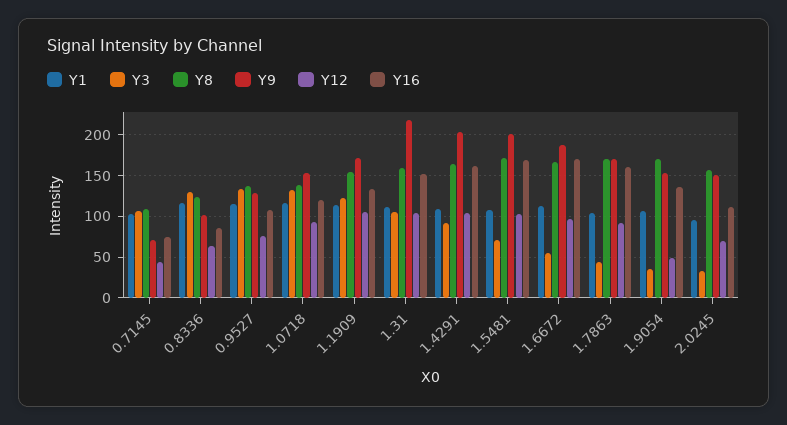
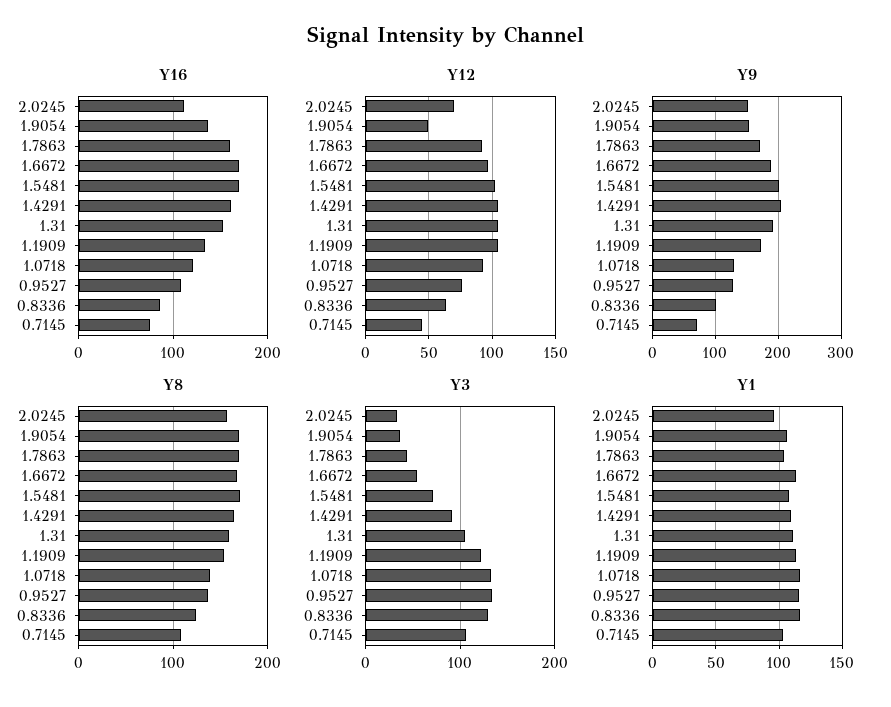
  {
    "Y1": {
      "0.7145": 105,
      "0.8336": 115,
      "0.9527": 115,
      "1.0718": 115,
      "1.1909": 115,
      "1.31": 110,
      "1.4291": 110,
      "1.5481": 110,
      "1.6672": 115,
      "1.7863": 105,
      "1.9054": 105,
      "2.0245": 95
    },
    "Y3": {
      "0.7145": 110,
      "0.8336": 130,
      "0.9527": 130,
      "1.0718": 130,
      "1.1909": 120,
      "1.31": 110,
      "1.4291": 90,
      "1.5481": 70,
      "1.6672": 50,
      "1.7863": 40,
      "1.9054": 40,
      "2.0245": 30
    },
    "Y8": {
      "0.7145": 110,
      "0.8336": 120,
      "0.9527": 140,
      "1.0718": 140,
      "1.1909": 150,
      "1.31": 160,
      "1.4291": 160,
      "1.5481": 170,
      "1.6672": 170,
      "1.7863": 170,
      "1.9054": 170,
      "2.0245": 160
    },
    "Y9": {
      "0.7145": 70,
      "0.8336": 100,
      "0.9527": 130,
-     "1.0718": 150,
+     "1.0718": 130,
      "1.1909": 170,
-     "1.31": 220,
+     "1.31": 190,
      "1.4291": 200,
      "1.5481": 200,
      "1.6672": 190,
      "1.7863": 170,
      "1.9054": 150,
      "2.0245": 150
    },
    "Y12": {
      "0.7145": 45,
      "0.8336": 65,
      "0.9527": 75,
      "1.0718": 95,
      "1.1909": 105,
      "1.31": 105,
      "1.4291": 105,
      "1.5481": 100,
      "1.6672": 95,
      "1.7863": 90,
      "1.9054": 50,
      "2.0245": 70
    },
    "Y16": {
      "0.7145": 80,
      "0.8336": 90,
      "0.9527": 110,
      "1.0718": 120,
      "1.1909": 130,
      "1.31": 150,
      "1.4291": 160,
      "1.5481": 170,
      "1.6672": 170,
      "1.7863": 160,
      "1.9054": 140,
      "2.0245": 110
    }
  }

